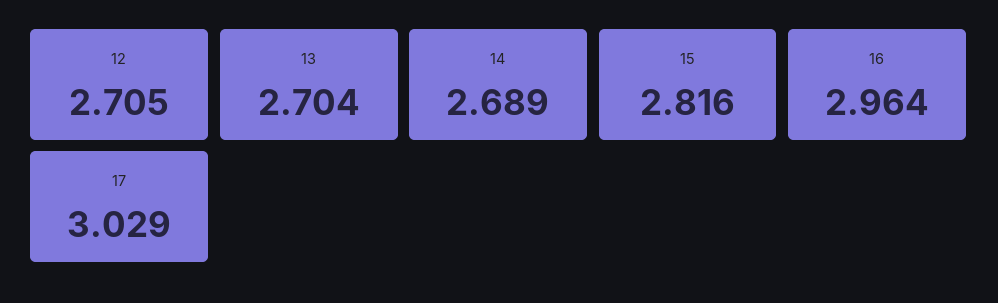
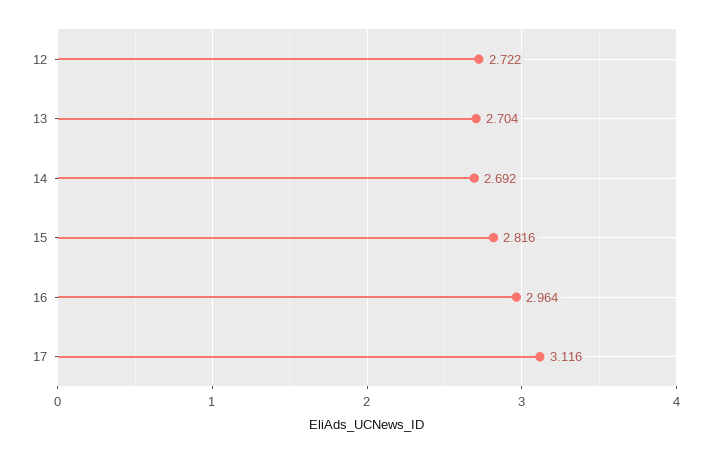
  {
-   "12": 2.705,
+   "12": 2.722,
    "13": 2.704,
-   "14": 2.689,
+   "14": 2.692,
    "15": 2.816,
    "16": 2.964,
-   "17": 3.029
+   "17": 3.116
  }

